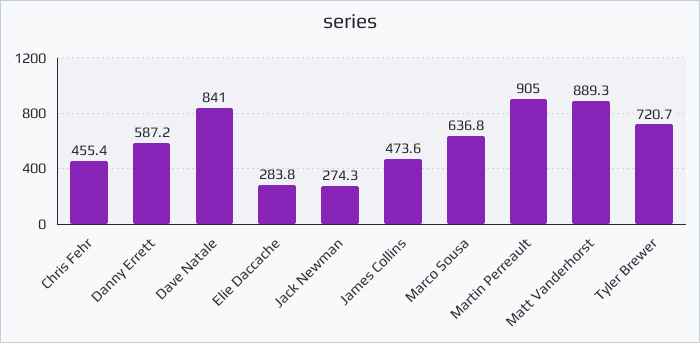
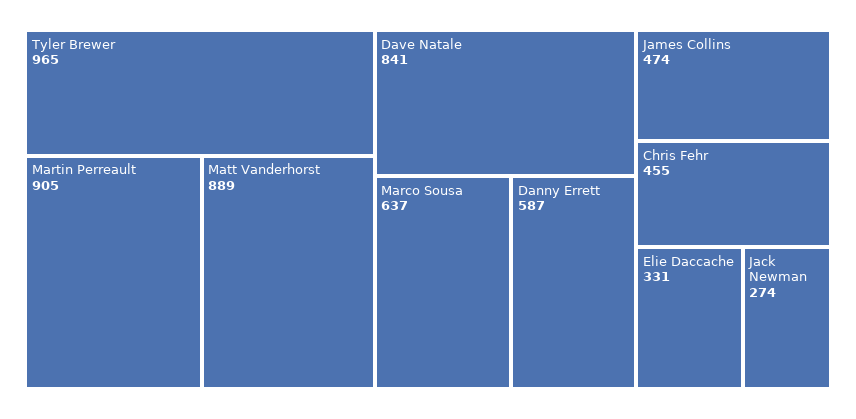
  {
    "Chris Fehr": 455.4,
    "Danny Errett": 587.2,
    "Dave Natale": 841,
-   "Elie Daccache": 283.8,
+   "Elie Daccache": 331,
    "Jack Newman": 274.3,
    "James Collins": 473.6,
    "Marco Sousa": 636.8,
    "Martin Perreault": 905,
    "Matt Vanderhorst": 889.3,
-   "Tyler Brewer": 720.7
+   "Tyler Brewer": 965
  }

